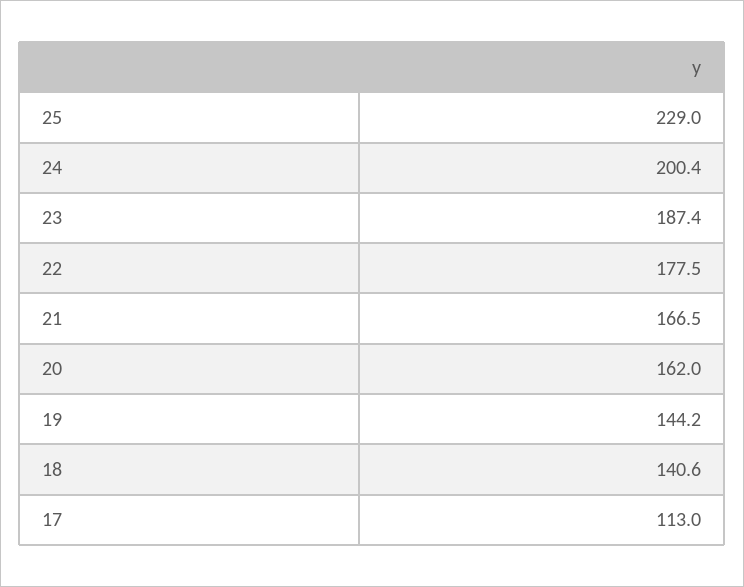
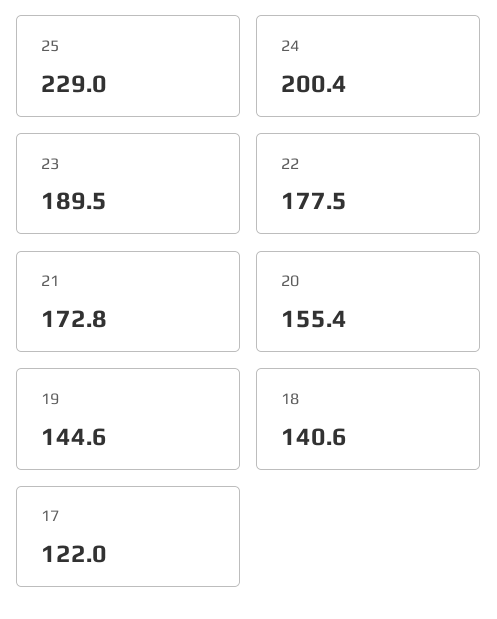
  {
    "25": 229,
    "24": 200.4,
-   "23": 187.4,
+   "23": 189.5,
    "22": 177.5,
-   "21": 166.5,
+   "21": 172.8,
-   "20": 162,
+   "20": 155.4,
-   "19": 144.2,
+   "19": 144.6,
    "18": 140.6,
-   "17": 113
+   "17": 122
  }

